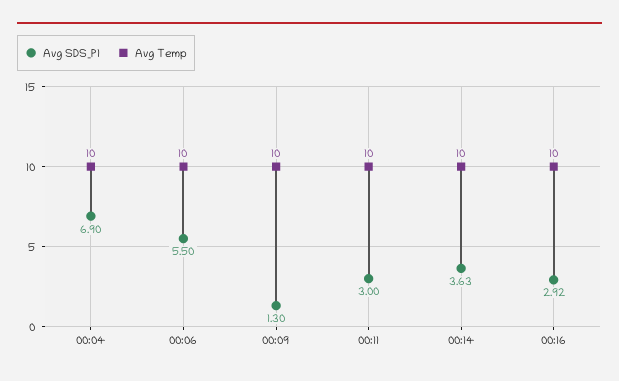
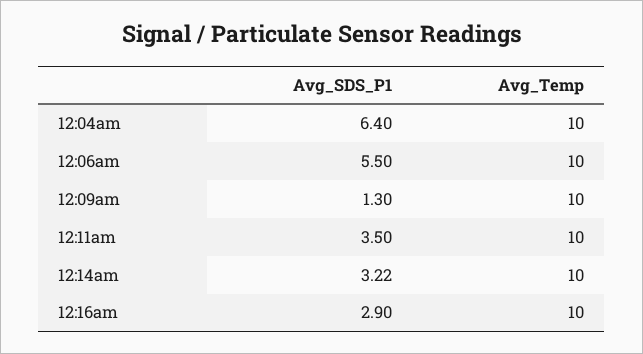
  {
    "Avg SDS_P1": {
-     "00:04": 6.9,
+     "00:04": 6.4,
      "00:06": 5.5,
      "00:09": 1.3,
-     "00:11": 3,
+     "00:11": 3.5,
-     "00:14": 3.63,
+     "00:14": 3.22,
-     "00:16": 2.92
+     "00:16": 2.9
    },
    "Avg Temp": {
      "00:04": 10,
      "00:06": 10,
      "00:09": 10,
      "00:11": 10,
      "00:14": 10,
      "00:16": 10
    }
  }

